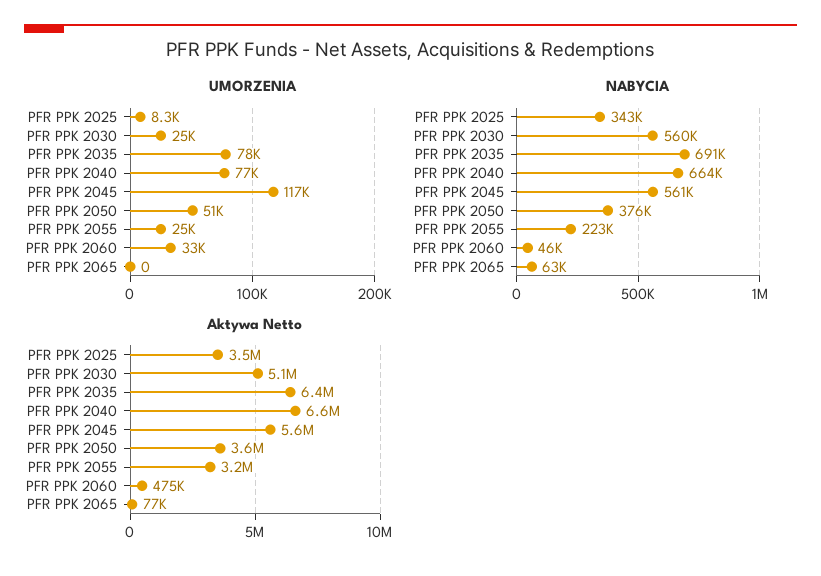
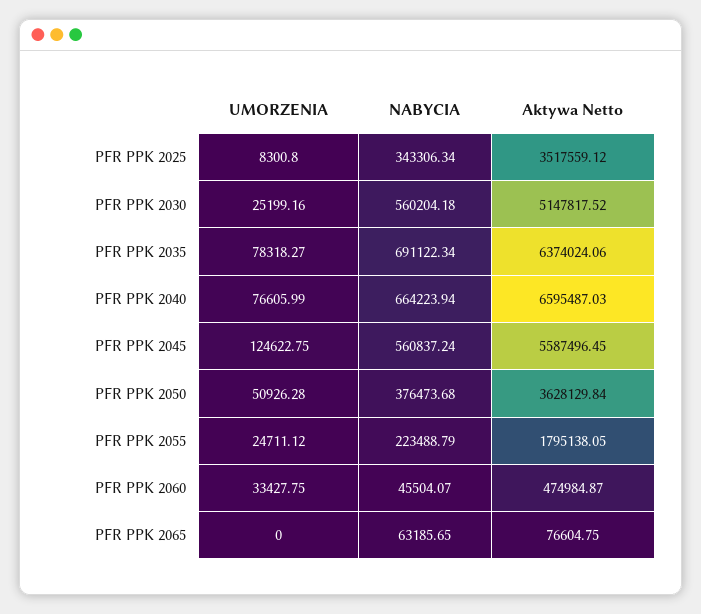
  {
    "UMORZENIA": {
      "PFR PPK 2025": 8300.8,
      "PFR PPK 2030": 25199.16,
      "PFR PPK 2035": 78318.27,
      "PFR PPK 2040": 76605.99,
-     "PFR PPK 2045": 117000,
+     "PFR PPK 2045": 124622.75,
      "PFR PPK 2050": 50926.28,
      "PFR PPK 2055": 24711.12,
      "PFR PPK 2060": 33427.75,
      "PFR PPK 2065": 0
    },
    "NABYCIA": {
      "PFR PPK 2025": 343306.34,
      "PFR PPK 2030": 560204.18,
      "PFR PPK 2035": 691122.34,
      "PFR PPK 2040": 664223.94,
      "PFR PPK 2045": 560837.24,
      "PFR PPK 2050": 376473.68,
      "PFR PPK 2055": 223488.79,
      "PFR PPK 2060": 45504.07,
      "PFR PPK 2065": 63185.65
    },
    "Aktywa Netto": {
      "PFR PPK 2025": 3517559.12,
      "PFR PPK 2030": 5147817.52,
      "PFR PPK 2035": 6374024.06,
      "PFR PPK 2040": 6595487.03,
      "PFR PPK 2045": 5587496.45,
      "PFR PPK 2050": 3628129.84,
-     "PFR PPK 2055": 3200000,
+     "PFR PPK 2055": 1795138.05,
      "PFR PPK 2060": 474984.87,
      "PFR PPK 2065": 76604.75
    }
  }

